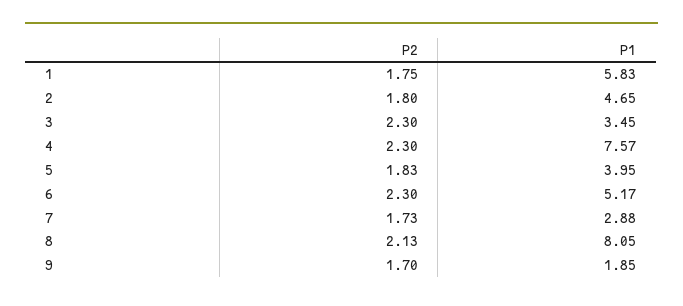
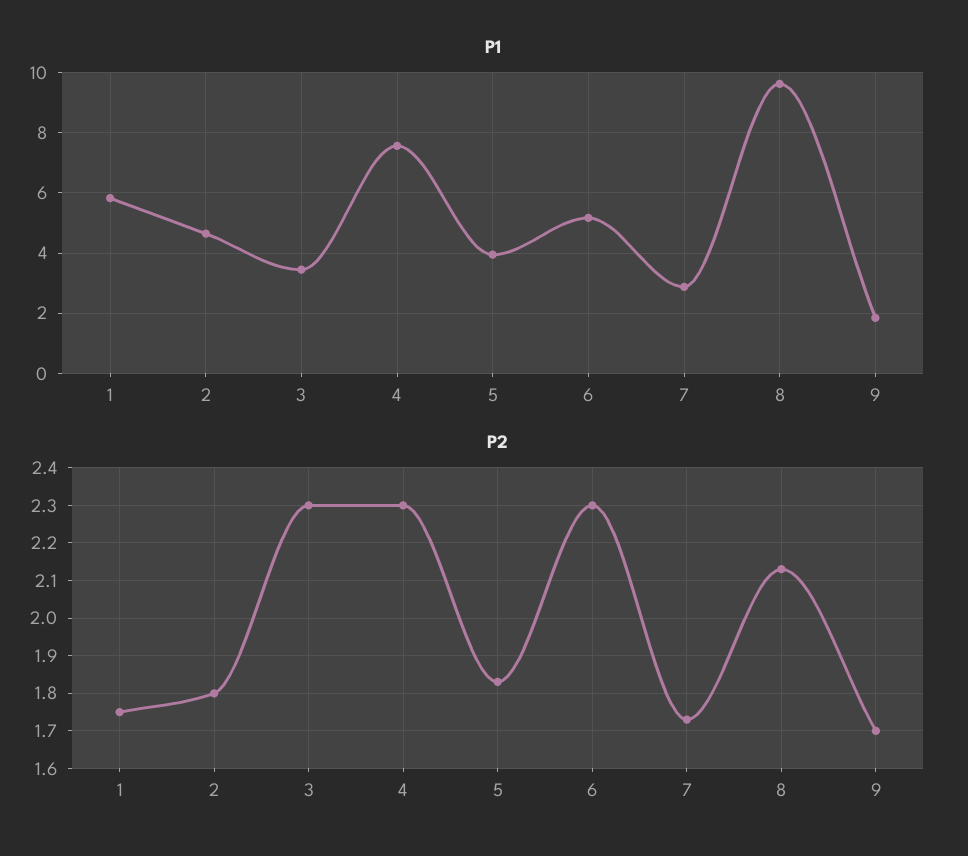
  {
    "P2": {
      "1": 1.75,
      "2": 1.8,
      "3": 2.3,
      "4": 2.3,
      "5": 1.83,
      "6": 2.3,
      "7": 1.73,
      "8": 2.13,
      "9": 1.7
    },
    "P1": {
      "1": 5.83,
      "2": 4.65,
      "3": 3.45,
      "4": 7.57,
      "5": 3.95,
      "6": 5.17,
      "7": 2.88,
-     "8": 8.05,
+     "8": 9.6,
      "9": 1.85
    }
  }

